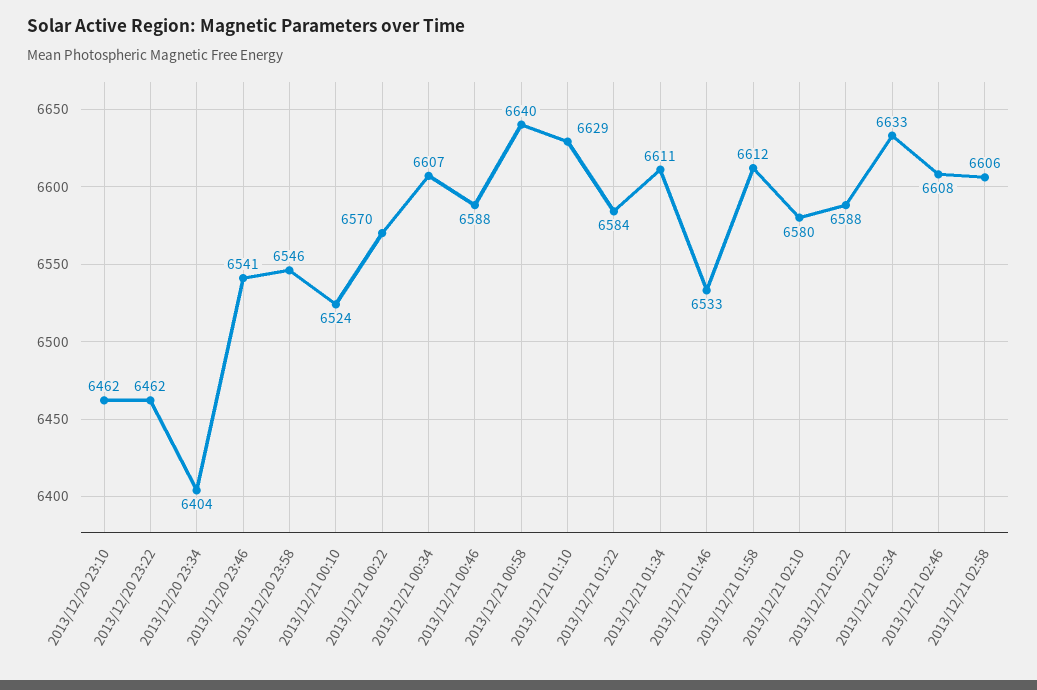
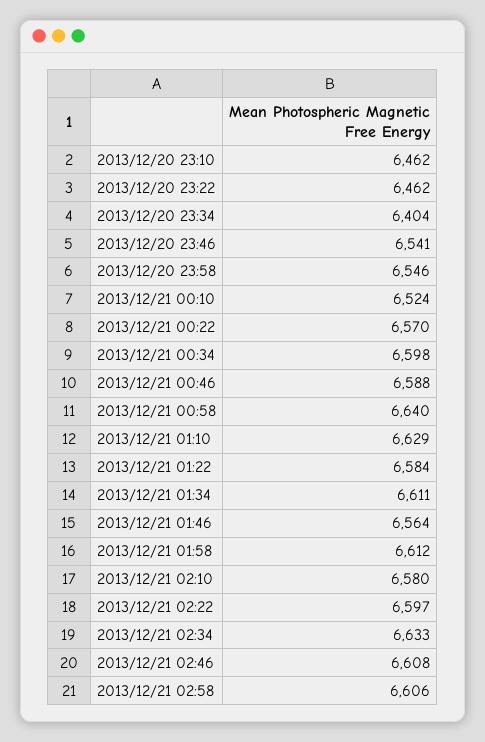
  {
    "2013/12/20 23:10": 6462,
    "2013/12/20 23:22": 6462,
    "2013/12/20 23:34": 6404,
    "2013/12/20 23:46": 6541,
    "2013/12/20 23:58": 6546,
    "2013/12/21 00:10": 6524,
    "2013/12/21 00:22": 6570,
-   "2013/12/21 00:34": 6607,
+   "2013/12/21 00:34": 6598,
    "2013/12/21 00:46": 6588,
    "2013/12/21 00:58": 6640,
    "2013/12/21 01:10": 6629,
    "2013/12/21 01:22": 6584,
    "2013/12/21 01:34": 6611,
-   "2013/12/21 01:46": 6533,
+   "2013/12/21 01:46": 6564,
    "2013/12/21 01:58": 6612,
    "2013/12/21 02:10": 6580,
-   "2013/12/21 02:22": 6588,
+   "2013/12/21 02:22": 6597,
    "2013/12/21 02:34": 6633,
    "2013/12/21 02:46": 6608,
    "2013/12/21 02:58": 6606
  }

